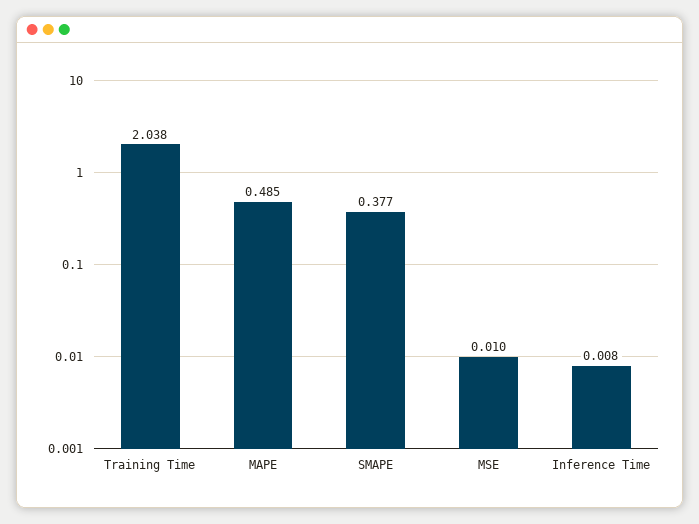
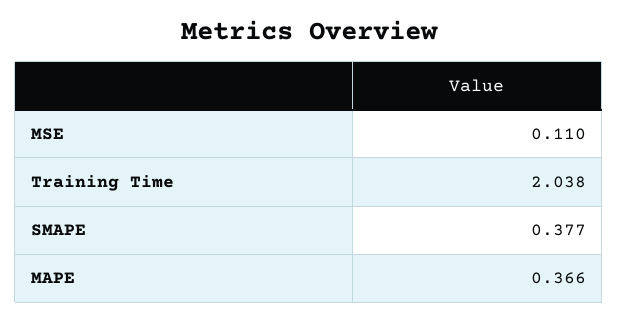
  {
    "Training Time": 2.038,
-   "MAPE": 0.485,
+   "MAPE": 0.366,
    "SMAPE": 0.377,
-   "MSE": 0.01,
+   "MSE": 0.11
-   "Inference Time": 0.008
  }

